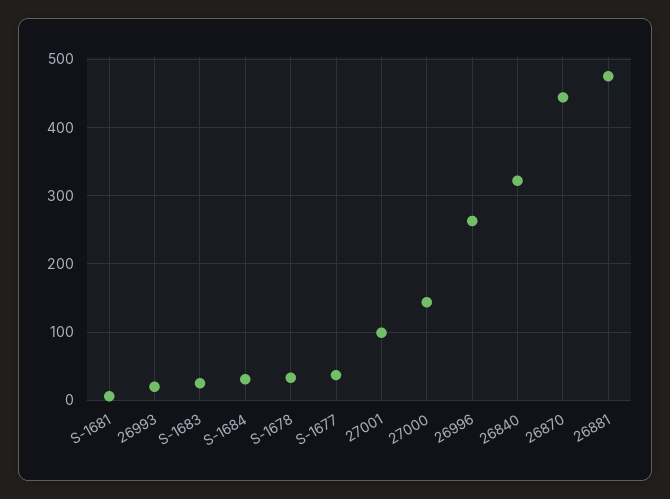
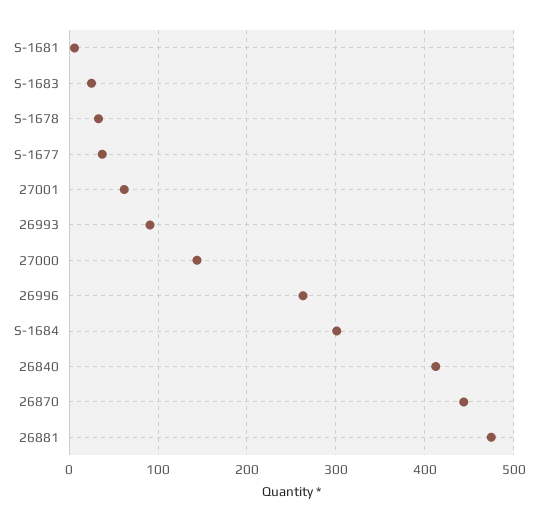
  {
    "S-1681": 10,
-   "26993": 20,
+   "26993": 90,
    "S-1683": 30,
-   "S-1684": 30,
+   "S-1684": 300,
    "S-1678": 30,
    "S-1677": 40,
-   "27001": 100,
+   "27001": 60,
    "27000": 140,
    "26996": 260,
-   "26840": 320,
+   "26840": 410,
    "26870": 440,
    "26881": 480
  }

